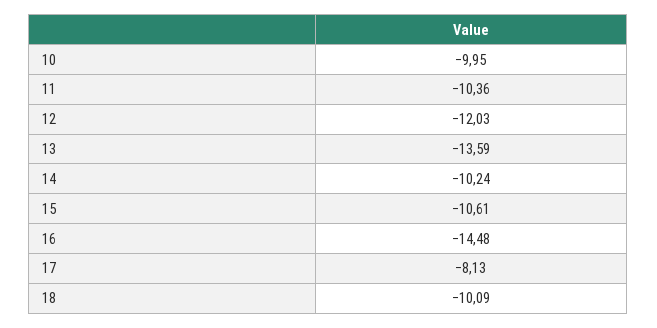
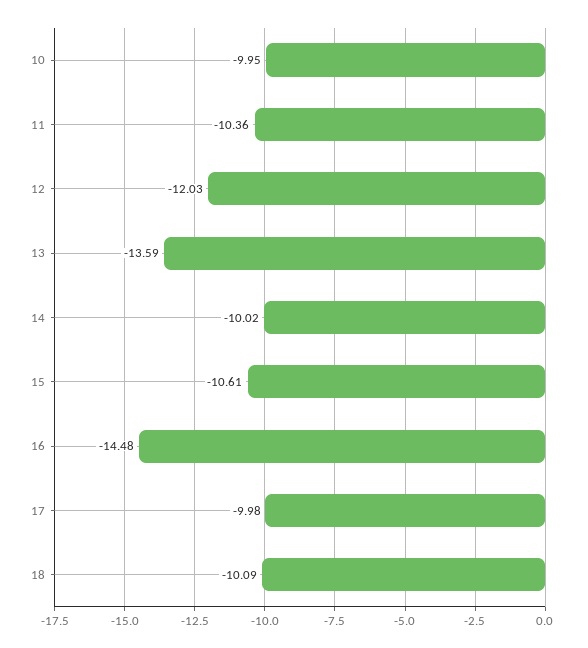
  {
    "10": -9.95,
    "11": -10.36,
    "12": -12.03,
    "13": -13.59,
-   "14": -10.24,
+   "14": -10.02,
    "15": -10.61,
    "16": -14.48,
-   "17": -8.13,
+   "17": -9.98,
    "18": -10.09
  }

